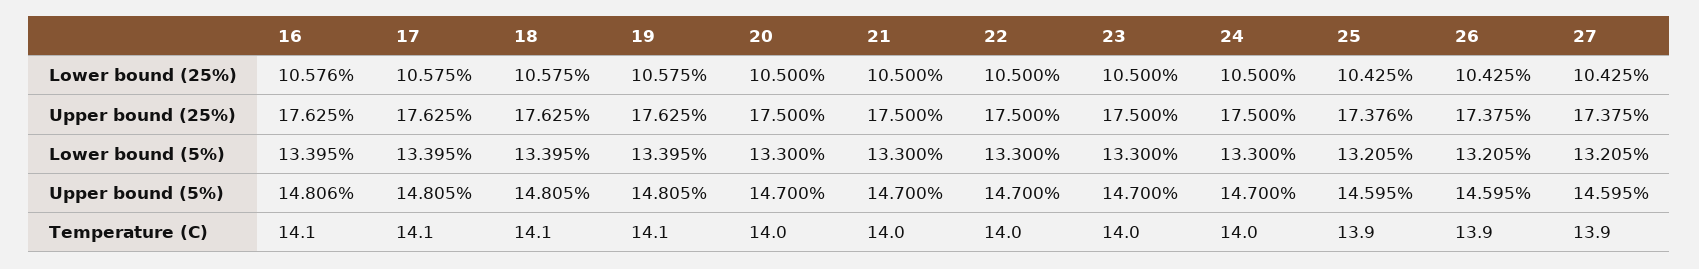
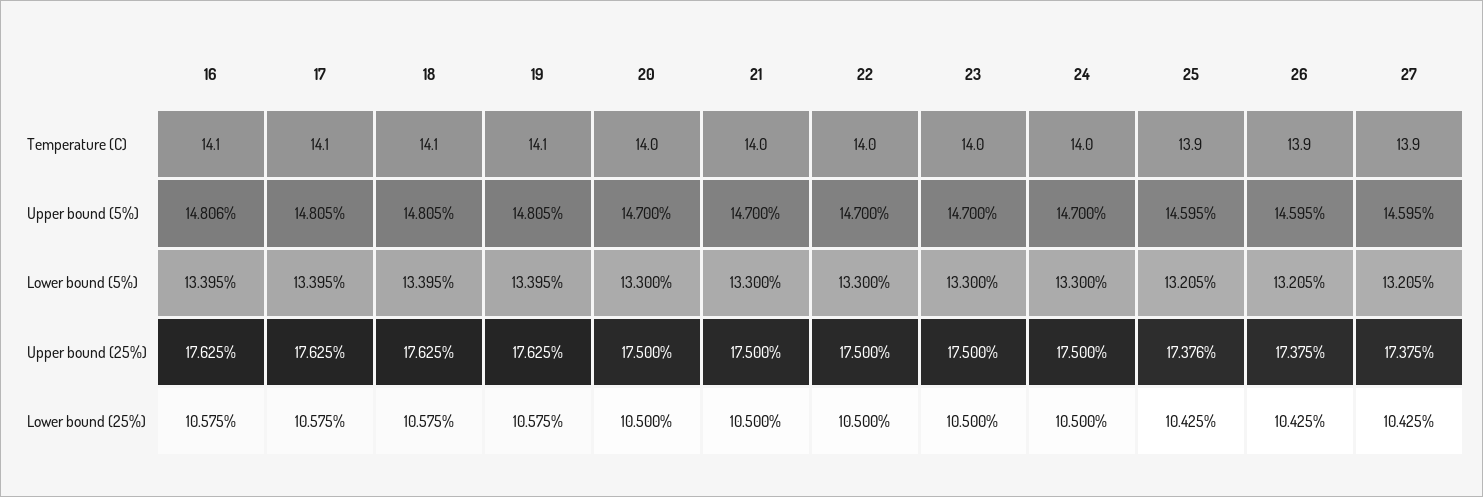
  {
    "16": {
-     "Lower bound (25%)": 10.576,
+     "Lower bound (25%)": 10.575,
      "Upper bound (25%)": 17.625,
      "Lower bound (5%)": 13.395,
      "Upper bound (5%)": 14.806,
      "Temperature (C)": 14.1
    },
    "17": {
      "Lower bound (25%)": 10.575,
      "Upper bound (25%)": 17.625,
      "Lower bound (5%)": 13.395,
      "Upper bound (5%)": 14.805,
      "Temperature (C)": 14.1
    },
    "18": {
      "Lower bound (25%)": 10.575,
      "Upper bound (25%)": 17.625,
      "Lower bound (5%)": 13.395,
      "Upper bound (5%)": 14.805,
      "Temperature (C)": 14.1
    },
    "19": {
      "Lower bound (25%)": 10.575,
      "Upper bound (25%)": 17.625,
      "Lower bound (5%)": 13.395,
      "Upper bound (5%)": 14.805,
      "Temperature (C)": 14.1
    },
    "20": {
      "Lower bound (25%)": 10.5,
      "Upper bound (25%)": 17.5,
      "Lower bound (5%)": 13.3,
      "Upper bound (5%)": 14.7,
      "Temperature (C)": 14
    },
    "21": {
      "Lower bound (25%)": 10.5,
      "Upper bound (25%)": 17.5,
      "Lower bound (5%)": 13.3,
      "Upper bound (5%)": 14.7,
      "Temperature (C)": 14
    },
    "22": {
      "Lower bound (25%)": 10.5,
      "Upper bound (25%)": 17.5,
      "Lower bound (5%)": 13.3,
      "Upper bound (5%)": 14.7,
      "Temperature (C)": 14
    },
    "23": {
      "Lower bound (25%)": 10.5,
      "Upper bound (25%)": 17.5,
      "Lower bound (5%)": 13.3,
      "Upper bound (5%)": 14.7,
      "Temperature (C)": 14
    },
    "24": {
      "Lower bound (25%)": 10.5,
      "Upper bound (25%)": 17.5,
      "Lower bound (5%)": 13.3,
      "Upper bound (5%)": 14.7,
      "Temperature (C)": 14
    },
    "25": {
      "Lower bound (25%)": 10.425,
      "Upper bound (25%)": 17.376,
      "Lower bound (5%)": 13.205,
      "Upper bound (5%)": 14.595,
      "Temperature (C)": 13.9
    },
    "26": {
      "Lower bound (25%)": 10.425,
      "Upper bound (25%)": 17.375,
      "Lower bound (5%)": 13.205,
      "Upper bound (5%)": 14.595,
      "Temperature (C)": 13.9
    },
    "27": {
      "Lower bound (25%)": 10.425,
      "Upper bound (25%)": 17.375,
      "Lower bound (5%)": 13.205,
      "Upper bound (5%)": 14.595,
      "Temperature (C)": 13.9
    }
  }

